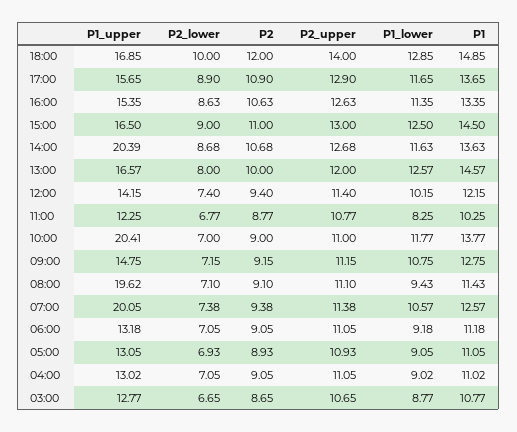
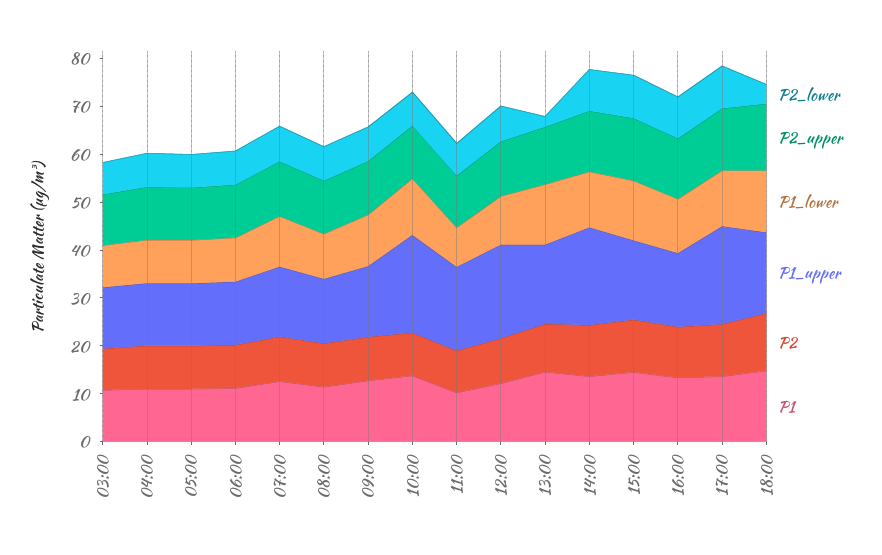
  {
    "P1_upper": {
      "18:00": 16.85,
-     "17:00": 15.65,
+     "17:00": 20,
      "16:00": 15.35,
      "15:00": 16.5,
      "14:00": 20.39,
      "13:00": 16.57,
-     "12:00": 14.15,
+     "12:00": 20,
-     "11:00": 12.25,
+     "11:00": 18,
      "10:00": 20.41,
      "09:00": 14.75,
-     "08:00": 19.62,
+     "08:00": 14,
-     "07:00": 20.05,
+     "07:00": 14,
      "06:00": 13.18,
      "05:00": 13.05,
      "04:00": 13.02,
      "03:00": 12.77
    },
    "P2_lower": {
-     "18:00": 10,
+     "18:00": 4,
      "17:00": 8.9,
      "16:00": 8.63,
      "15:00": 9,
      "14:00": 8.68,
-     "13:00": 8,
+     "13:00": 2,
      "12:00": 7.4,
      "11:00": 6.77,
      "10:00": 7,
      "09:00": 7.15,
      "08:00": 7.1,
      "07:00": 7.38,
      "06:00": 7.05,
      "05:00": 6.93,
      "04:00": 7.05,
      "03:00": 6.65
    },
    "P2": {
      "18:00": 12,
      "17:00": 10.9,
      "16:00": 10.63,
      "15:00": 11,
      "14:00": 10.68,
      "13:00": 10,
      "12:00": 9.4,
      "11:00": 8.77,
      "10:00": 9,
      "09:00": 9.15,
      "08:00": 9.1,
      "07:00": 9.38,
      "06:00": 9.05,
      "05:00": 8.93,
      "04:00": 9.05,
      "03:00": 8.65
    },
    "P2_upper": {
      "18:00": 14,
      "17:00": 12.9,
      "16:00": 12.63,
      "15:00": 13,
      "14:00": 12.68,
      "13:00": 12,
      "12:00": 11.4,
      "11:00": 10.77,
      "10:00": 11,
      "09:00": 11.15,
      "08:00": 11.1,
      "07:00": 11.38,
      "06:00": 11.05,
      "05:00": 10.93,
      "04:00": 11.05,
      "03:00": 10.65
    },
    "P1_lower": {
      "18:00": 12.85,
      "17:00": 11.65,
      "16:00": 11.35,
      "15:00": 12.5,
      "14:00": 11.63,
      "13:00": 12.57,
      "12:00": 10.15,
      "11:00": 8.25,
      "10:00": 11.77,
      "09:00": 10.75,
      "08:00": 9.43,
      "07:00": 10.57,
      "06:00": 9.18,
      "05:00": 9.05,
      "04:00": 9.02,
      "03:00": 8.77
    },
    "P1": {
      "18:00": 14.85,
      "17:00": 13.65,
      "16:00": 13.35,
      "15:00": 14.5,
      "14:00": 13.63,
      "13:00": 14.57,
      "12:00": 12.15,
      "11:00": 10.25,
      "10:00": 13.77,
      "09:00": 12.75,
      "08:00": 11.43,
      "07:00": 12.57,
      "06:00": 11.18,
      "05:00": 11.05,
      "04:00": 11.02,
      "03:00": 10.77
    }
  }

